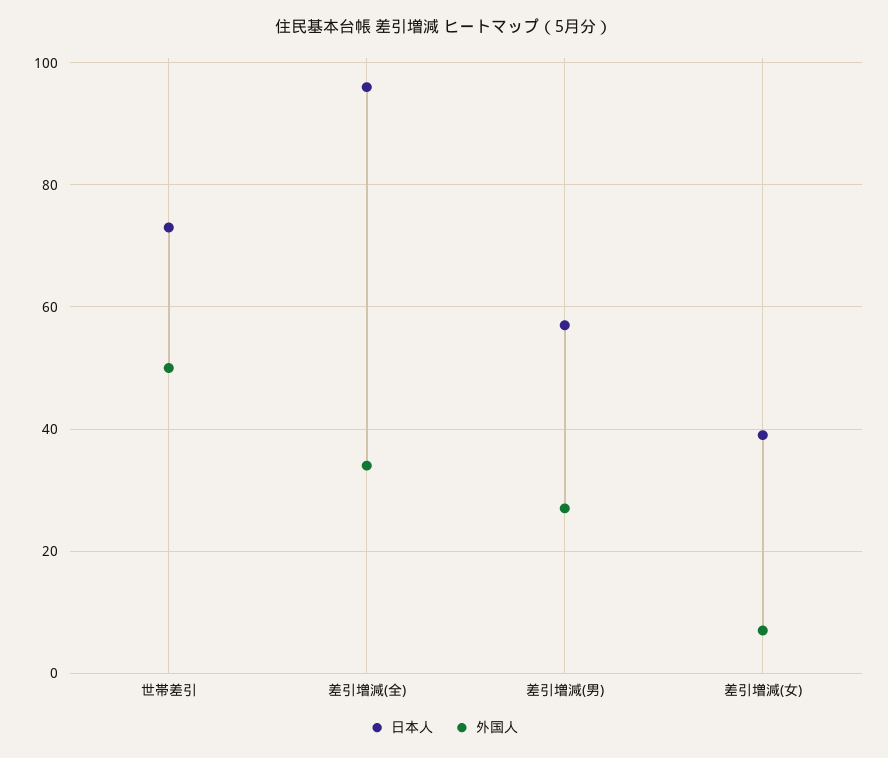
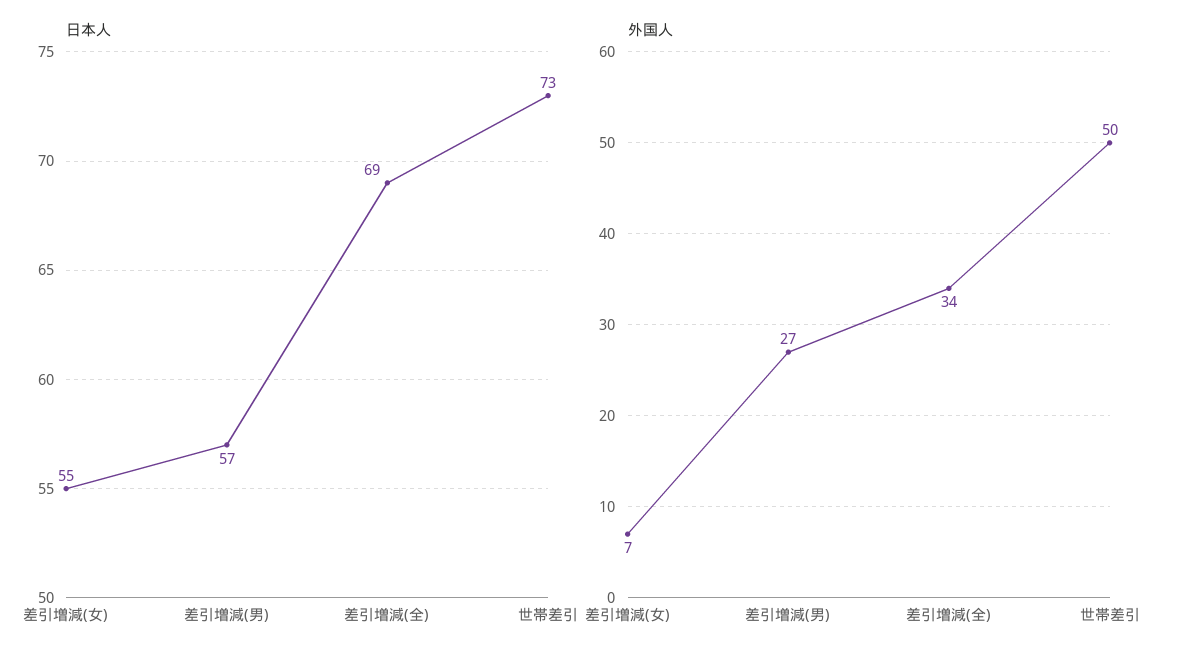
  {
    "日本人": {
      "世帯差引": 73,
-     "差引増減(全)": 95,
+     "差引増減(全)": 69,
      "差引増減(男)": 57,
-     "差引増減(女)": 40
+     "差引増減(女)": 55
    },
    "外国人": {
      "世帯差引": 50,
      "差引増減(全)": 34,
      "差引増減(男)": 27,
      "差引増減(女)": 7
    }
  }

